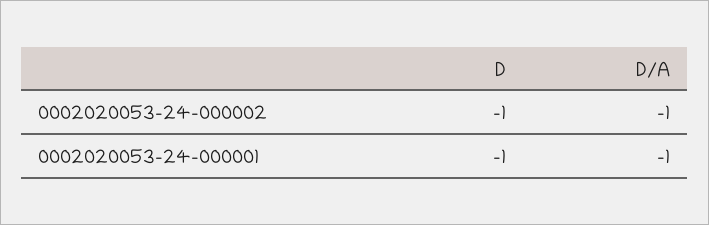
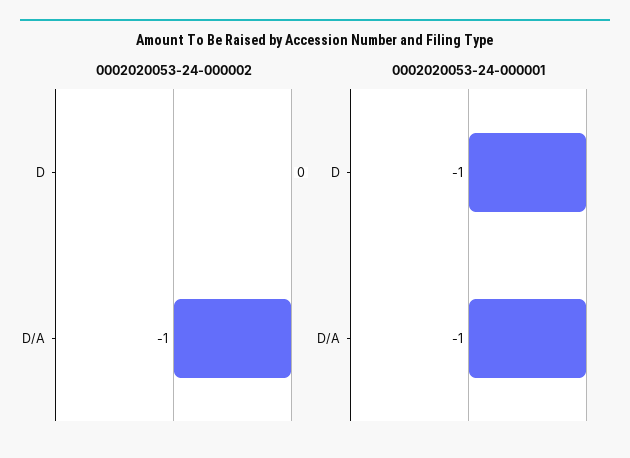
  {
    "0002020053-24-000002": {
-     "D": -1,
+     "D": 0,
      "D/A": -1
    },
    "0002020053-24-000001": {
      "D": -1,
      "D/A": -1
    }
  }

